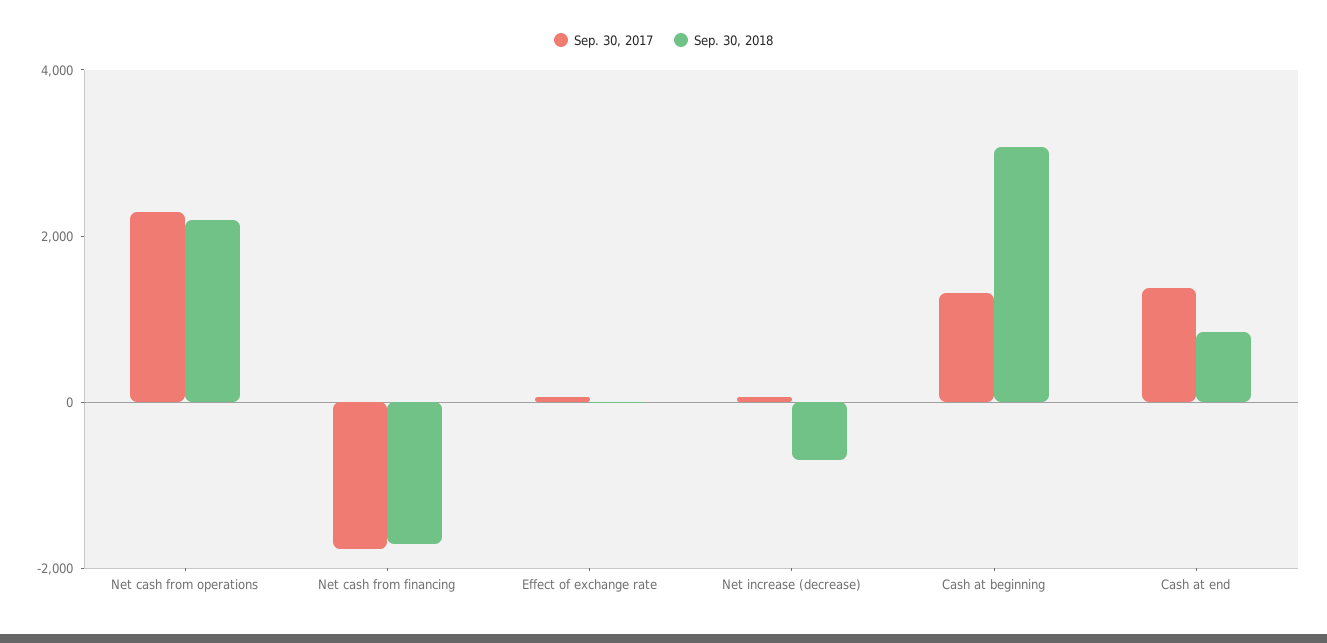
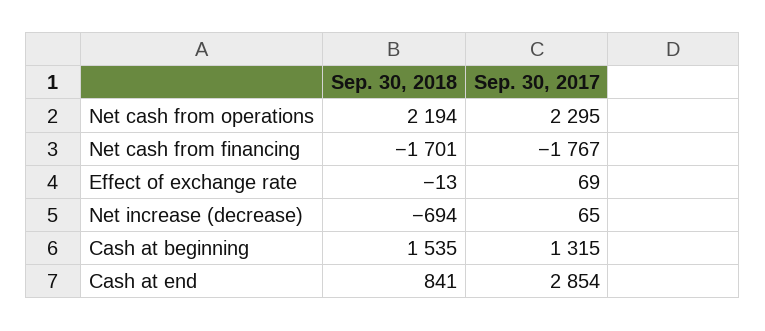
  {
    "Sep. 30, 2017": {
      "Net cash from operations": 2295,
      "Net cash from financing": -1767,
      "Effect of exchange rate": 69,
      "Net increase (decrease)": 65,
      "Cash at beginning": 1315,
-     "Cash at end": 1500
+     "Cash at end": 2854
    },
    "Sep. 30, 2018": {
      "Net cash from operations": 2194,
      "Net cash from financing": -1701,
      "Effect of exchange rate": -13,
      "Net increase (decrease)": -694,
-     "Cash at beginning": 3000,
+     "Cash at beginning": 1535,
      "Cash at end": 841
    }
  }

